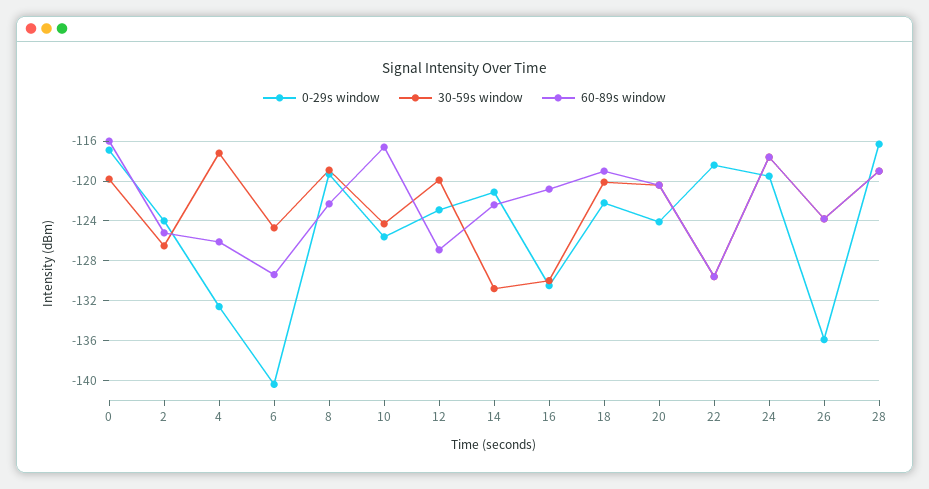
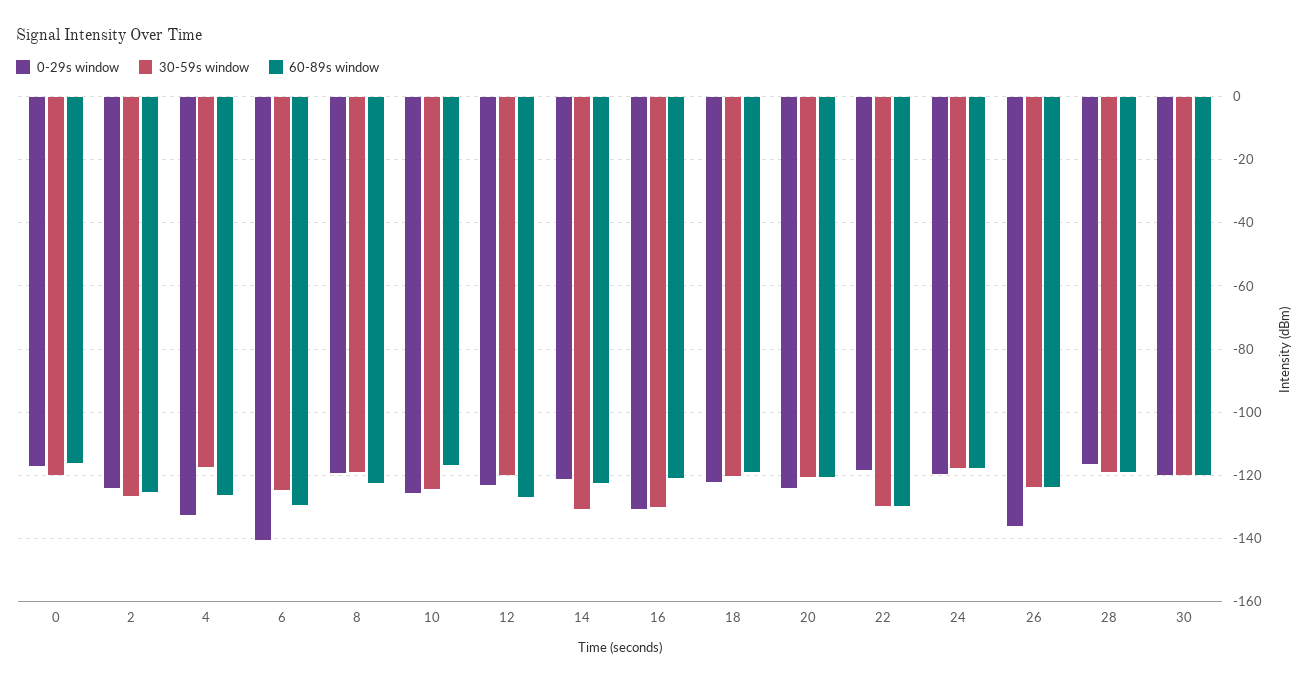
  {
    "0-29s window": {
      "0": -117,
      "2": -124,
      "4": -133,
      "6": -140,
      "8": -119,
      "10": -126,
      "12": -123,
      "14": -121,
      "16": -131,
      "18": -122,
      "20": -124,
      "22": -118,
      "24": -120,
      "26": -136,
-     "28": -116
+     "28": -116,
+     "30": -120
    },
    "30-59s window": {
      "0": -120,
      "2": -127,
      "4": -117,
      "6": -125,
      "8": -119,
      "10": -124,
      "12": -120,
      "14": -131,
      "16": -130,
      "18": -120,
      "20": -120,
      "22": -130,
      "24": -118,
      "26": -124,
-     "28": -119
+     "28": -119,
+     "30": -120
    },
    "60-89s window": {
      "0": -116,
      "2": -125,
      "4": -126,
      "6": -129,
      "8": -122,
      "10": -117,
      "12": -127,
      "14": -122,
      "16": -121,
      "18": -119,
      "20": -120,
      "22": -130,
      "24": -118,
      "26": -124,
-     "28": -119
+     "28": -119,
+     "30": -120
    }
  }

